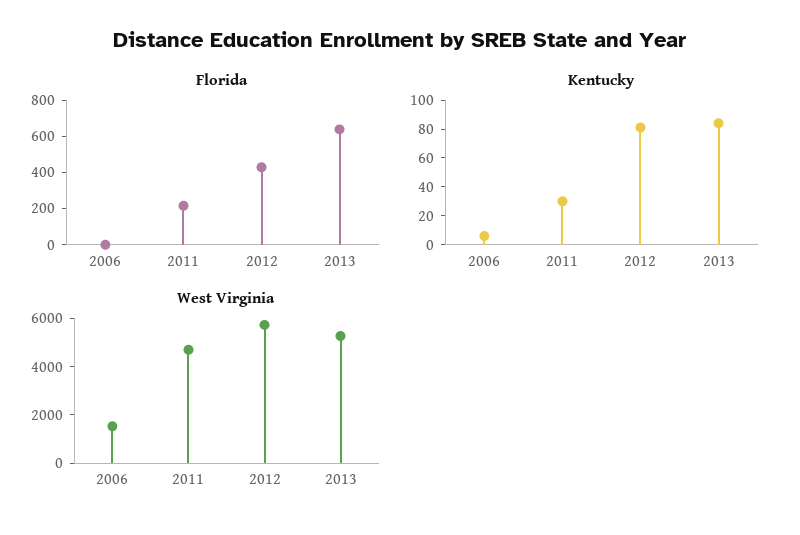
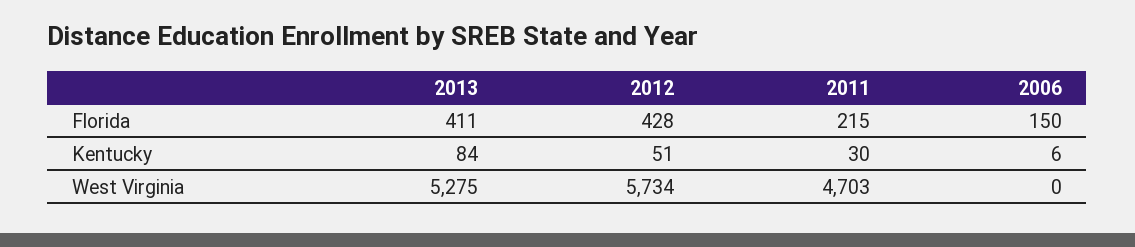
  {
    "Florida": {
-     "2006": 0,
+     "2006": 150,
      "2011": 215,
      "2012": 428,
-     "2013": 650
+     "2013": 411
    },
    "Kentucky": {
      "2006": 6,
      "2011": 30,
-     "2012": 80,
+     "2012": 51,
      "2013": 84
    },
    "West Virginia": {
-     "2006": 1500,
+     "2006": 0,
      "2011": 4703,
      "2012": 5734,
      "2013": 5275
    }
  }

